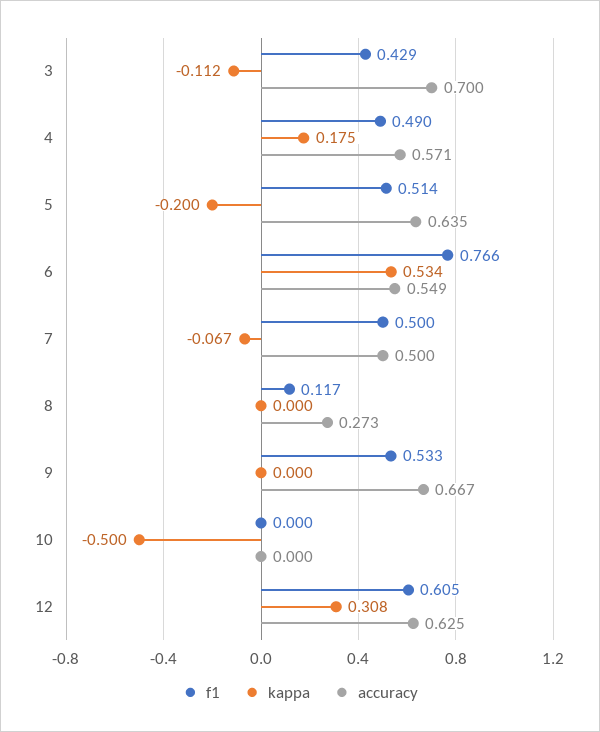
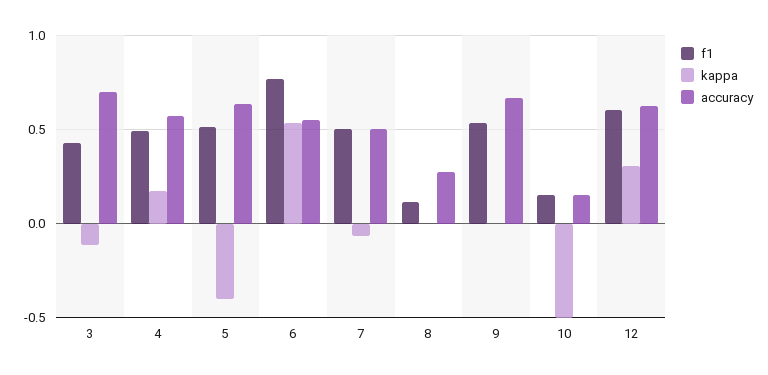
  {
    "f1": {
      "3": 0.429,
      "4": 0.49,
      "5": 0.514,
      "6": 0.766,
      "7": 0.5,
      "8": 0.117,
      "9": 0.533,
-     "10": 0,
+     "10": 0.15,
      "12": 0.605
    },
    "kappa": {
      "3": -0.112,
      "4": 0.175,
-     "5": -0.2,
+     "5": -0.4,
      "6": 0.534,
      "7": -0.067,
      "8": 0,
      "9": 0,
      "10": -0.5,
      "12": 0.308
    },
    "accuracy": {
      "3": 0.7,
      "4": 0.571,
      "5": 0.635,
      "6": 0.549,
      "7": 0.5,
      "8": 0.273,
      "9": 0.667,
-     "10": 0,
+     "10": 0.15,
      "12": 0.625
    }
  }

